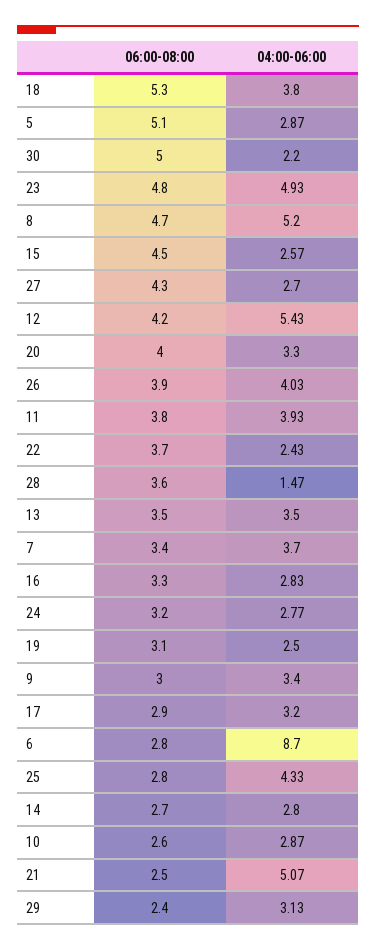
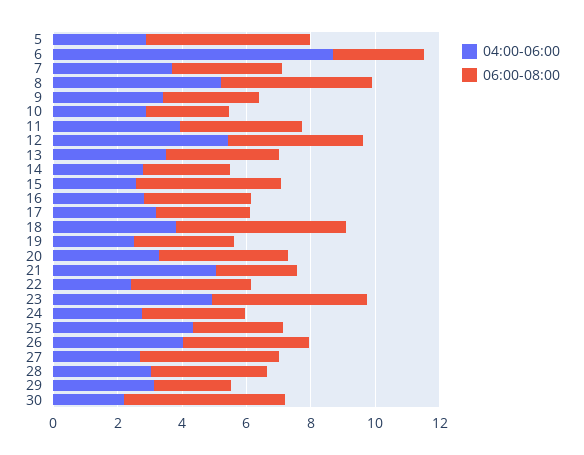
  {
    "06:00-08:00": {
      "18": 5.3,
      "5": 5.1,
      "30": 5,
      "23": 4.8,
      "8": 4.7,
      "15": 4.5,
      "27": 4.3,
      "12": 4.2,
      "20": 4,
      "26": 3.9,
      "11": 3.8,
      "22": 3.7,
      "28": 3.6,
      "13": 3.5,
      "7": 3.4,
      "16": 3.3,
      "24": 3.2,
      "19": 3.1,
      "9": 3,
      "17": 2.9,
      "6": 2.8,
      "25": 2.8,
      "14": 2.7,
      "10": 2.6,
      "21": 2.5,
      "29": 2.4
    },
    "04:00-06:00": {
      "18": 3.8,
      "5": 2.87,
      "30": 2.2,
      "23": 4.93,
      "8": 5.2,
      "15": 2.57,
      "27": 2.7,
      "12": 5.43,
      "20": 3.3,
      "26": 4.03,
      "11": 3.93,
      "22": 2.43,
-     "28": 1.47,
+     "28": 3,
      "13": 3.5,
      "7": 3.7,
      "16": 2.83,
      "24": 2.77,
      "19": 2.5,
      "9": 3.4,
      "17": 3.2,
      "6": 8.7,
      "25": 4.33,
      "14": 2.8,
      "10": 2.87,
      "21": 5.07,
      "29": 3.13
    }
  }

